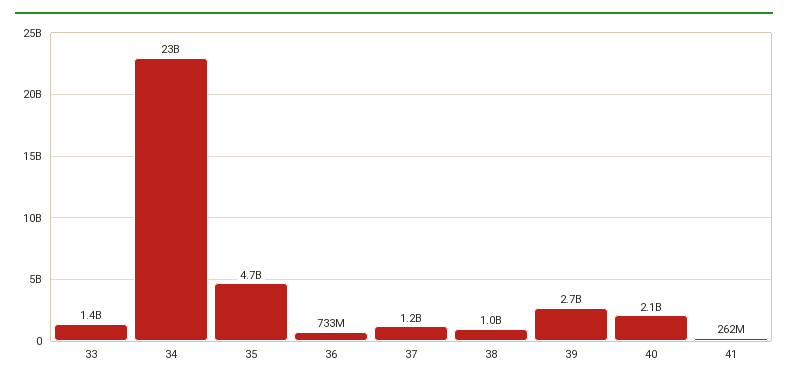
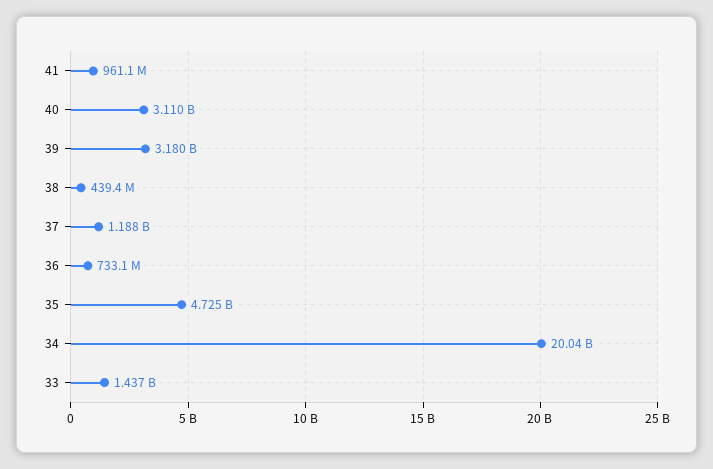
  {
    "33": 1437000000,
-   "34": 23000000000,
+   "34": 20040000000,
    "35": 4725000000,
    "36": 733100000,
    "37": 1188000000,
-   "38": 1000000000,
+   "38": 439400000,
-   "39": 2700000000,
+   "39": 3180000000,
-   "40": 2100000000,
+   "40": 3110000000,
-   "41": 262000000
+   "41": 961100000
  }

